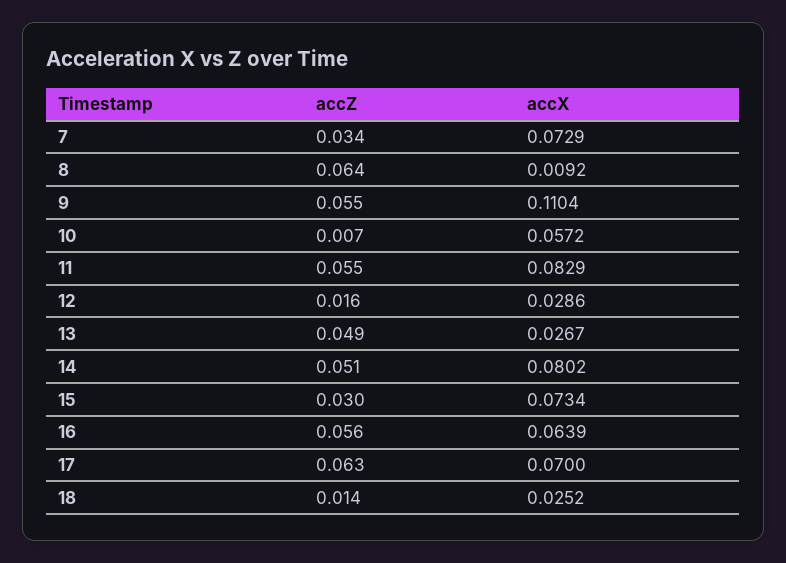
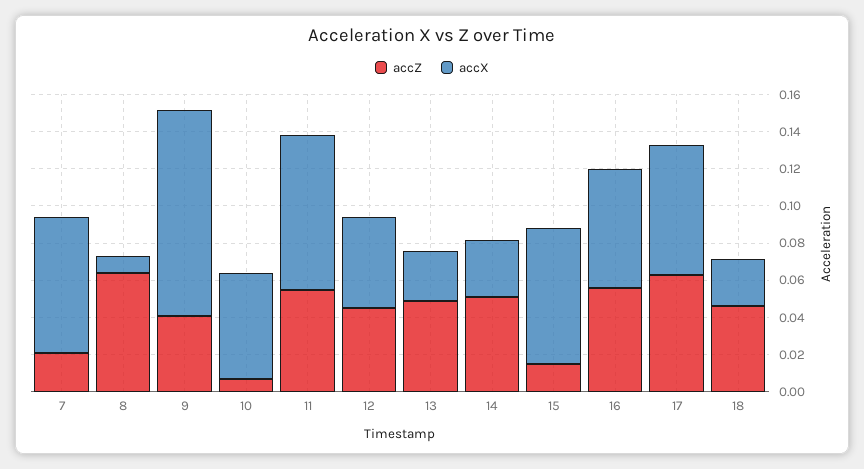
  {
    "accZ": {
-     "7": 0.034,
+     "7": 0.02,
      "8": 0.064,
-     "9": 0.055,
+     "9": 0.04,
      "10": 0.007,
      "11": 0.055,
-     "12": 0.016,
+     "12": 0.045,
      "13": 0.049,
      "14": 0.051,
-     "15": 0.03,
+     "15": 0.015,
      "16": 0.056,
      "17": 0.063,
-     "18": 0.014
+     "18": 0.045
    },
    "accX": {
      "7": 0.0729,
      "8": 0.0092,
      "9": 0.1104,
      "10": 0.0572,
      "11": 0.0829,
-     "12": 0.0286,
+     "12": 0.05,
      "13": 0.0267,
-     "14": 0.0802,
+     "14": 0.03,
      "15": 0.0734,
      "16": 0.0639,
      "17": 0.07,
      "18": 0.0252
    }
  }

